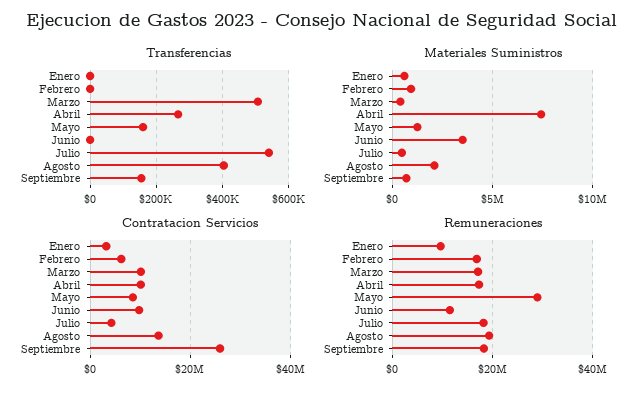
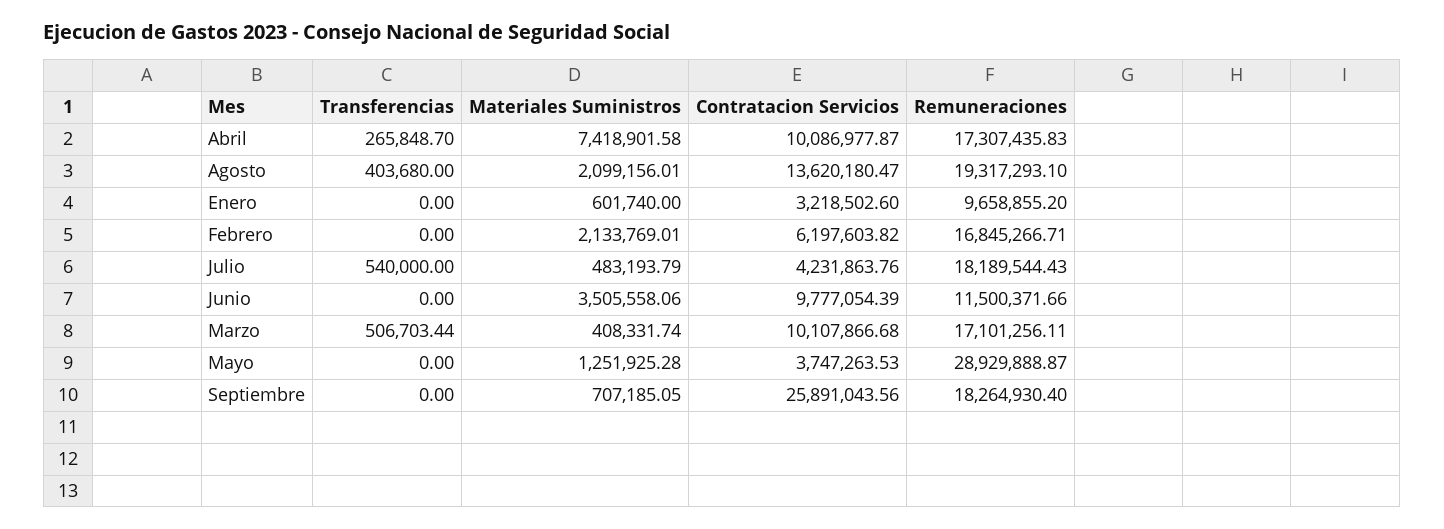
  {
    "Transferencias": {
      "Enero": 0,
      "Febrero": 0,
      "Marzo": 506703.44,
      "Abril": 265848.7,
-     "Mayo": 160000,
+     "Mayo": 0,
      "Junio": 0,
      "Julio": 540000,
      "Agosto": 403680,
-     "Septiembre": 160000
+     "Septiembre": 0
    },
    "Materiales Suministros": {
      "Enero": 601740,
-     "Febrero": 1000000,
+     "Febrero": 2133769.01,
      "Marzo": 408331.74,
      "Abril": 7418901.58,
      "Mayo": 1251925.28,
      "Junio": 3505558.06,
      "Julio": 483193.79,
      "Agosto": 2099156.01,
      "Septiembre": 707185.05
    },
    "Contratacion Servicios": {
      "Enero": 3218502.6,
      "Febrero": 6197603.82,
      "Marzo": 10107866.68,
      "Abril": 10086977.87,
-     "Mayo": 8000000,
+     "Mayo": 3747263.53,
      "Junio": 9777054.39,
      "Julio": 4231863.76,
      "Agosto": 13620180.47,
      "Septiembre": 25891043.56
    },
    "Remuneraciones": {
      "Enero": 9658855.2,
      "Febrero": 16845266.71,
      "Marzo": 17101256.11,
      "Abril": 17307435.83,
      "Mayo": 28929888.87,
      "Junio": 11500371.66,
      "Julio": 18189544.43,
      "Agosto": 19317293.1,
      "Septiembre": 18264930.4
    }
  }

